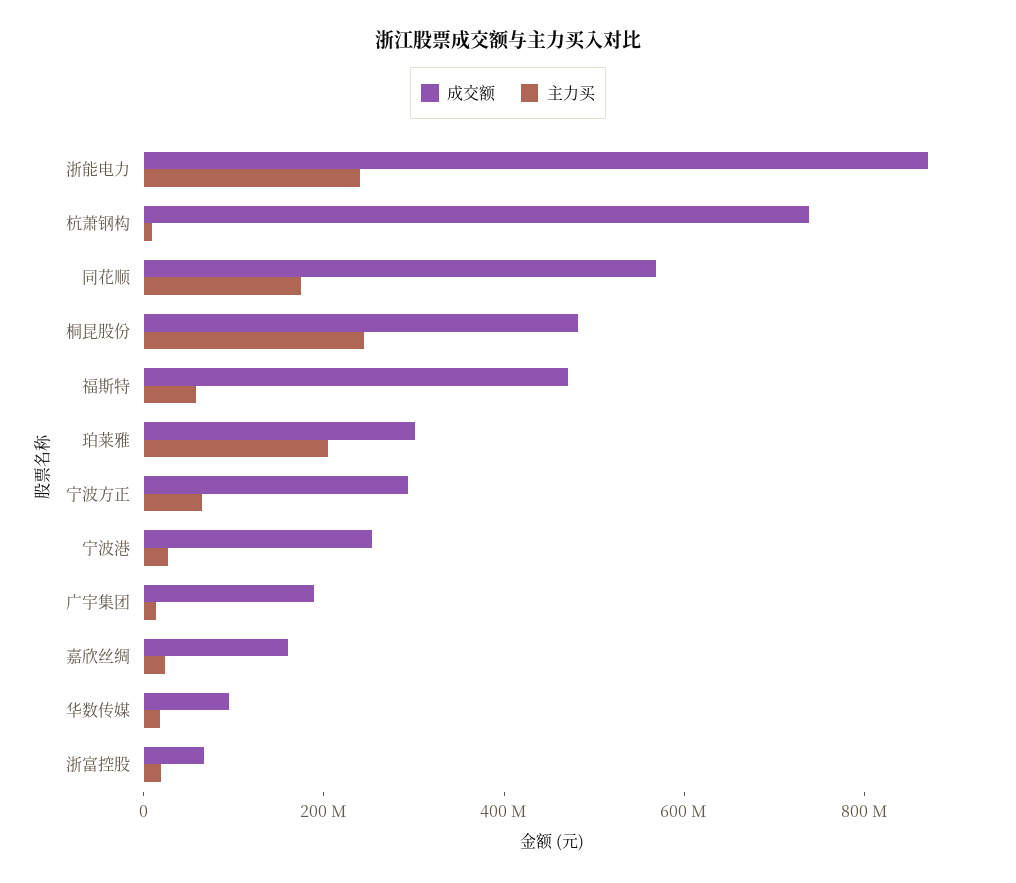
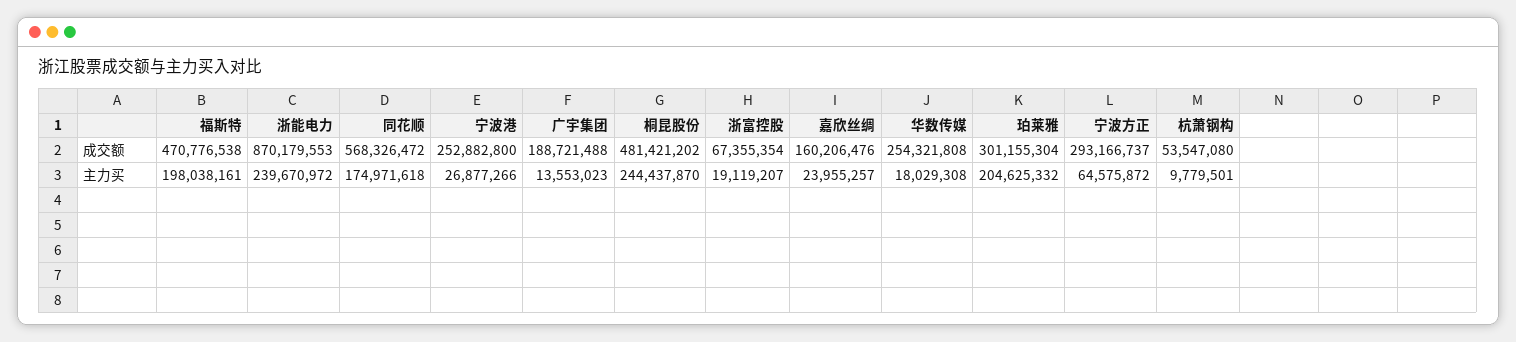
  {
    "成交额": {
      "浙能电力": 870179553,
-     "杭萧钢构": 750000000,
+     "杭萧钢构": 53547080,
      "同花顺": 568326472,
      "桐昆股份": 481421202,
      "福斯特": 470776538,
      "珀莱雅": 301155304,
      "宁波方正": 293166737,
      "宁波港": 252882800,
      "广宇集团": 188721488,
      "嘉欣丝绸": 160206476,
-     "华数传媒": 100000000,
+     "华数传媒": 254321808,
      "浙富控股": 67355354
    },
    "主力买": {
      "浙能电力": 239670972,
      "杭萧钢构": 9779501,
      "同花顺": 174971618,
      "桐昆股份": 244437870,
-     "福斯特": 50000000,
+     "福斯特": 198038161,
      "珀莱雅": 204625332,
      "宁波方正": 64575872,
      "宁波港": 26877266,
      "广宇集团": 13553023,
      "嘉欣丝绸": 23955257,
      "华数传媒": 18029308,
      "浙富控股": 19119207
    }
  }

